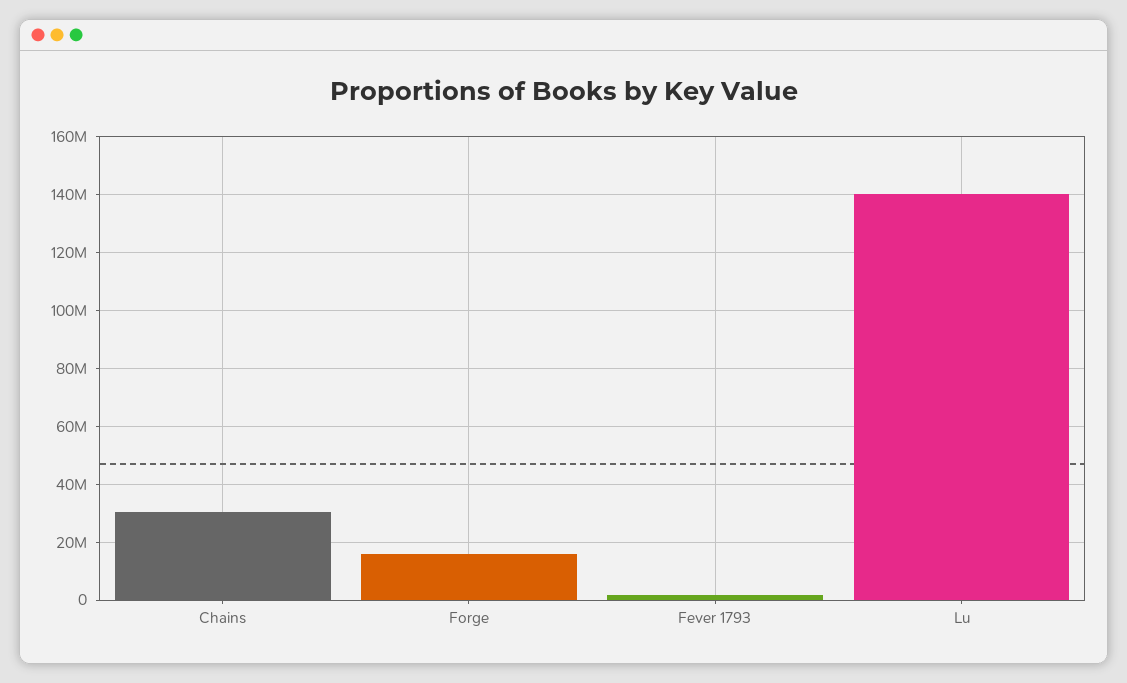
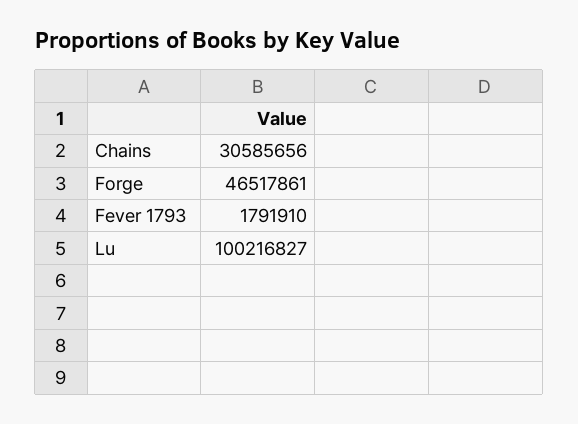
  {
    "Chains": 30585656,
-   "Forge": 15000000,
+   "Forge": 46517861,
    "Fever 1793": 1791910,
-   "Lu": 140000000
+   "Lu": 100216827
  }

